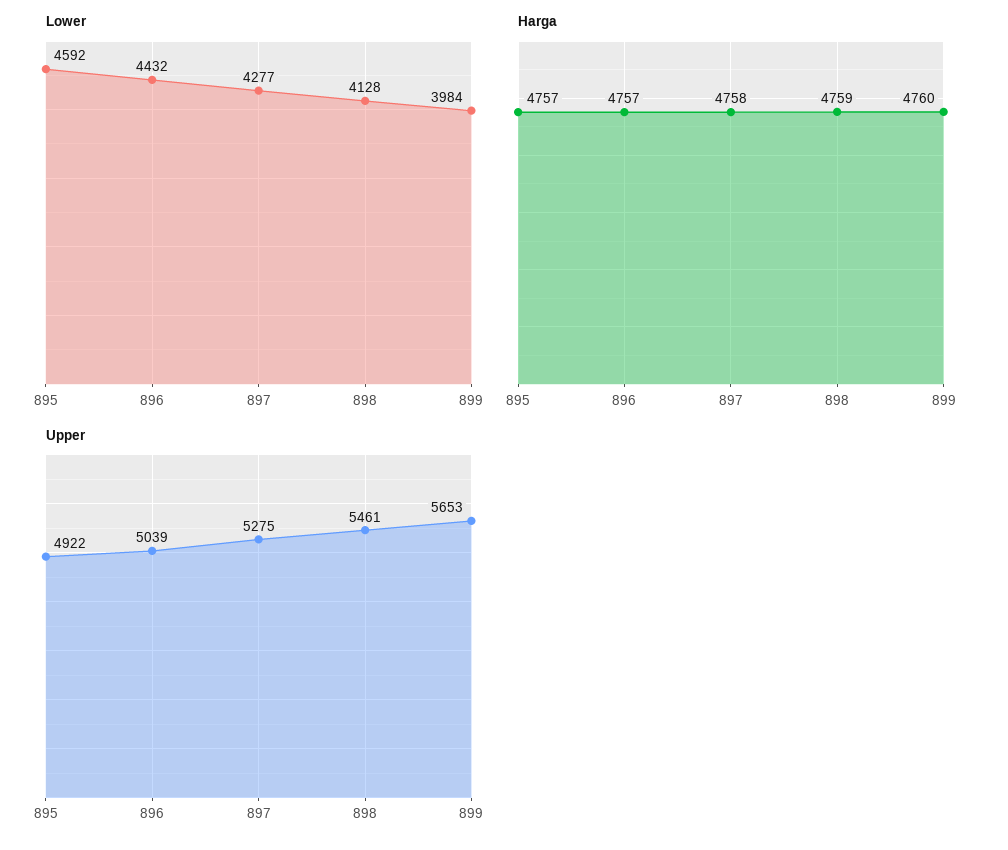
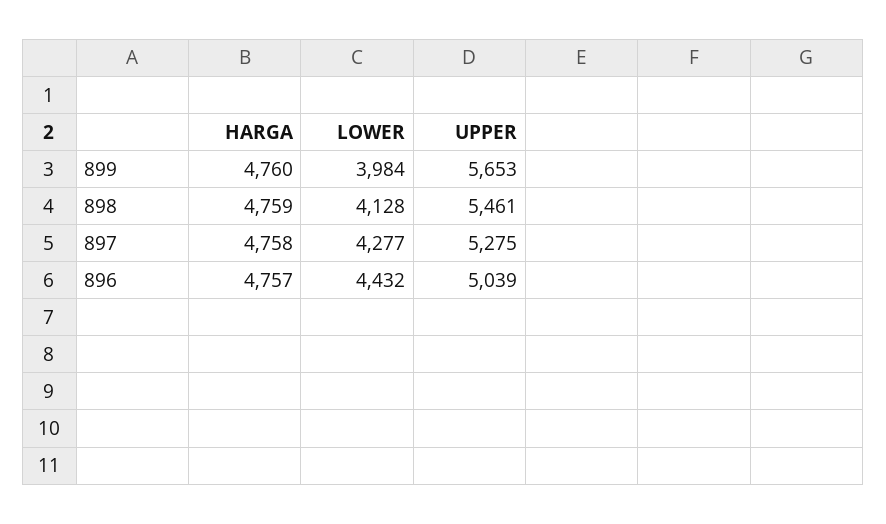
  {
    "Lower": {
-     "895": 4592,
      "896": 4432,
      "897": 4277,
      "898": 4128,
      "899": 3984
    },
    "Harga": {
-     "895": 4757,
      "896": 4757,
      "897": 4758,
      "898": 4759,
      "899": 4760
    },
    "Upper": {
-     "895": 4922,
      "896": 5039,
      "897": 5275,
      "898": 5461,
      "899": 5653
    }
  }

